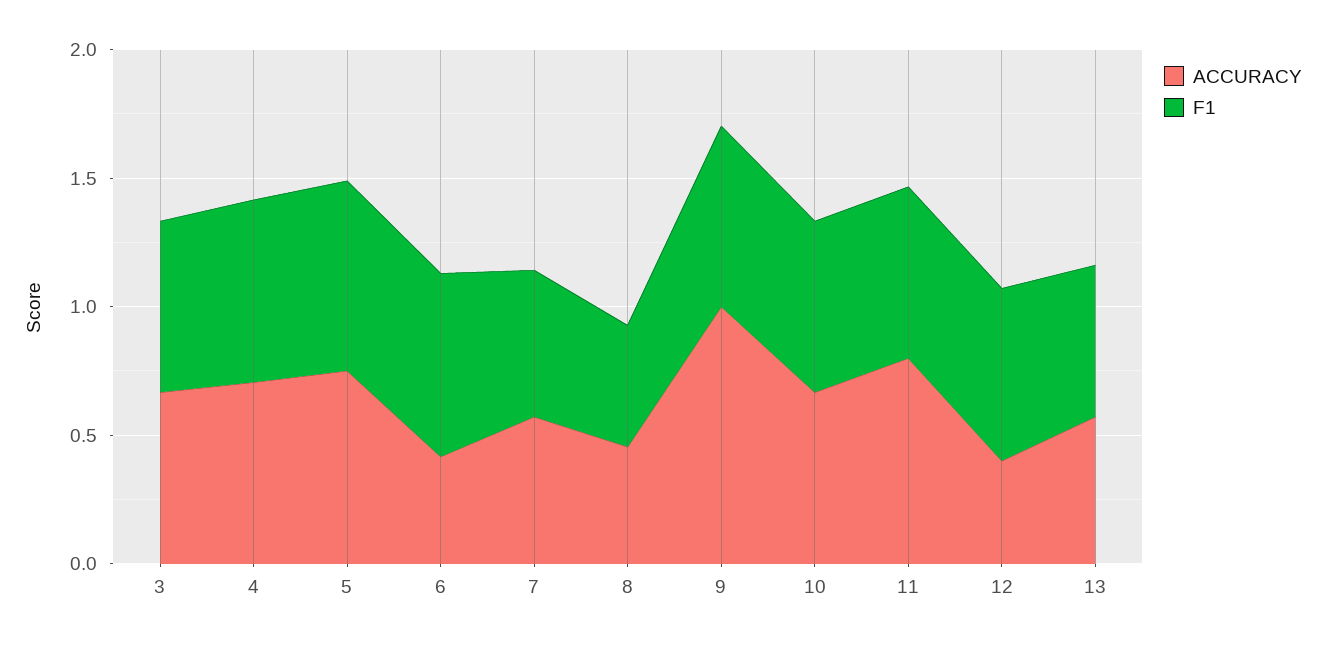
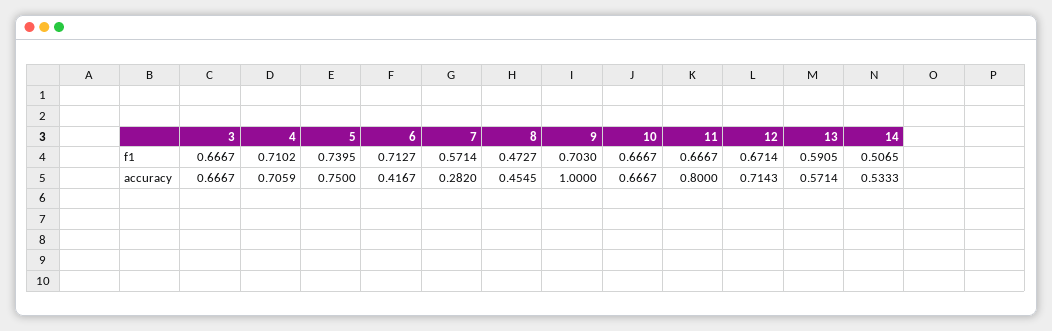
  {
    "ACCURACY": {
      "3": 0.6667,
      "4": 0.7059,
      "5": 0.75,
      "6": 0.4167,
-     "7": 0.6,
+     "7": 0.282,
      "8": 0.4545,
      "9": 1,
      "10": 0.6667,
      "11": 0.8,
-     "12": 0.4,
+     "12": 0.7143,
-     "13": 0.5714
+     "13": 0.5714,
+     "14": 0.5333
    },
    "F1": {
      "3": 0.6667,
      "4": 0.7102,
      "5": 0.7395,
      "6": 0.7127,
      "7": 0.5714,
      "8": 0.4727,
      "9": 0.703,
      "10": 0.6667,
      "11": 0.6667,
      "12": 0.6714,
-     "13": 0.5905
+     "13": 0.5905,
+     "14": 0.5065
    }
  }

